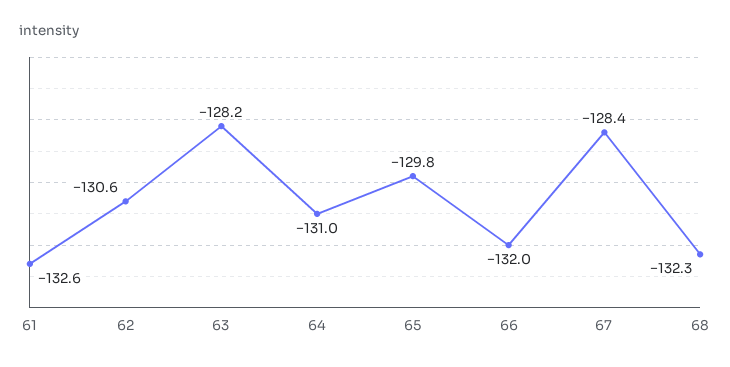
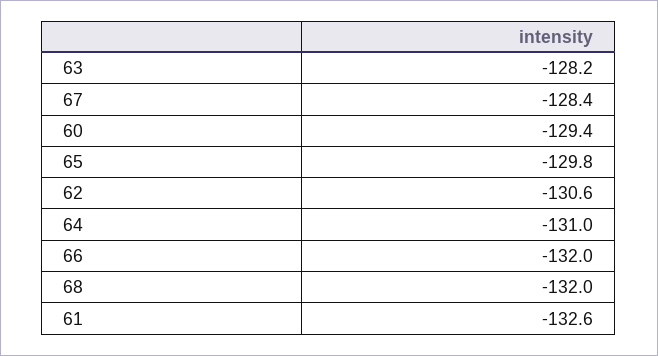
  {
    "61": -132.6,
    "62": -130.6,
    "63": -128.2,
    "64": -131,
    "65": -129.8,
    "66": -132,
    "67": -128.4,
-   "68": -132.3
+   "68": -132,
+   "60": -129.4
  }

